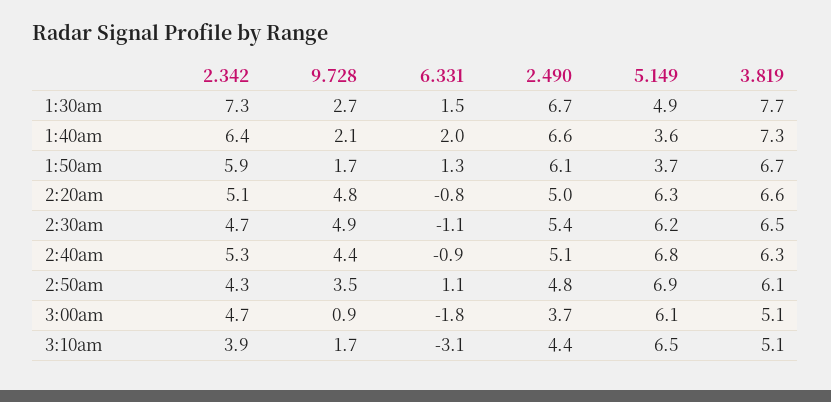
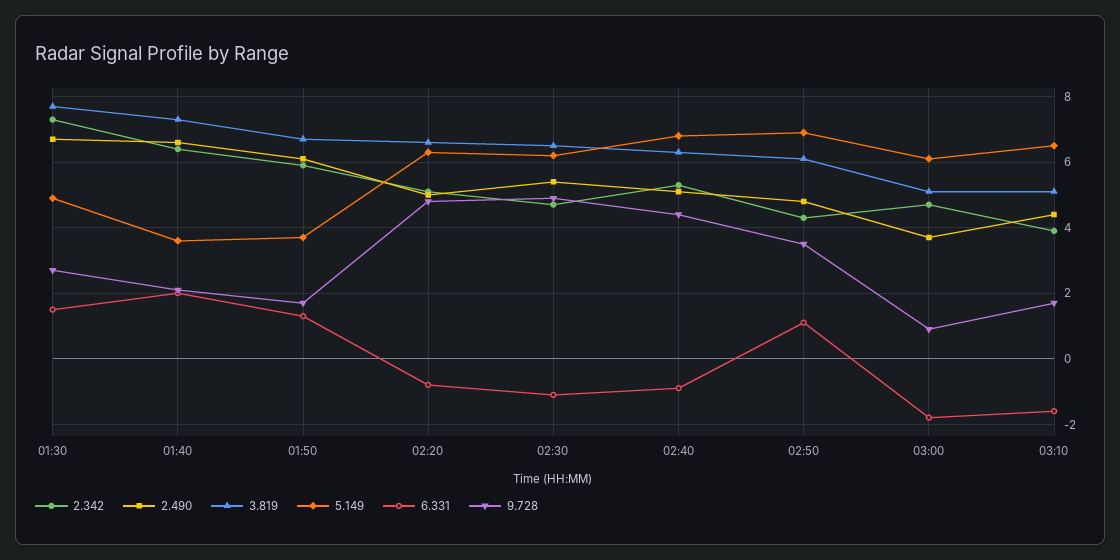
  {
    "2.342": {
      "1:30am": 7.3,
      "1:40am": 6.4,
      "1:50am": 5.9,
      "2:20am": 5.1,
      "2:30am": 4.7,
      "2:40am": 5.3,
      "2:50am": 4.3,
      "3:00am": 4.7,
      "3:10am": 3.9
    },
    "9.728": {
      "1:30am": 2.7,
      "1:40am": 2.1,
      "1:50am": 1.7,
      "2:20am": 4.8,
      "2:30am": 4.9,
      "2:40am": 4.4,
      "2:50am": 3.5,
      "3:00am": 0.9,
      "3:10am": 1.7
    },
    "6.331": {
      "1:30am": 1.5,
      "1:40am": 2,
      "1:50am": 1.3,
      "2:20am": -0.8,
      "2:30am": -1.1,
      "2:40am": -0.9,
      "2:50am": 1.1,
      "3:00am": -1.8,
-     "3:10am": -3.1
+     "3:10am": -1.5
    },
    "2.490": {
      "1:30am": 6.7,
      "1:40am": 6.6,
      "1:50am": 6.1,
      "2:20am": 5,
      "2:30am": 5.4,
      "2:40am": 5.1,
      "2:50am": 4.8,
      "3:00am": 3.7,
      "3:10am": 4.4
    },
    "5.149": {
      "1:30am": 4.9,
      "1:40am": 3.6,
      "1:50am": 3.7,
      "2:20am": 6.3,
      "2:30am": 6.2,
      "2:40am": 6.8,
      "2:50am": 6.9,
      "3:00am": 6.1,
      "3:10am": 6.5
    },
    "3.819": {
      "1:30am": 7.7,
      "1:40am": 7.3,
      "1:50am": 6.7,
      "2:20am": 6.6,
      "2:30am": 6.5,
      "2:40am": 6.3,
      "2:50am": 6.1,
      "3:00am": 5.1,
      "3:10am": 5.1
    }
  }

